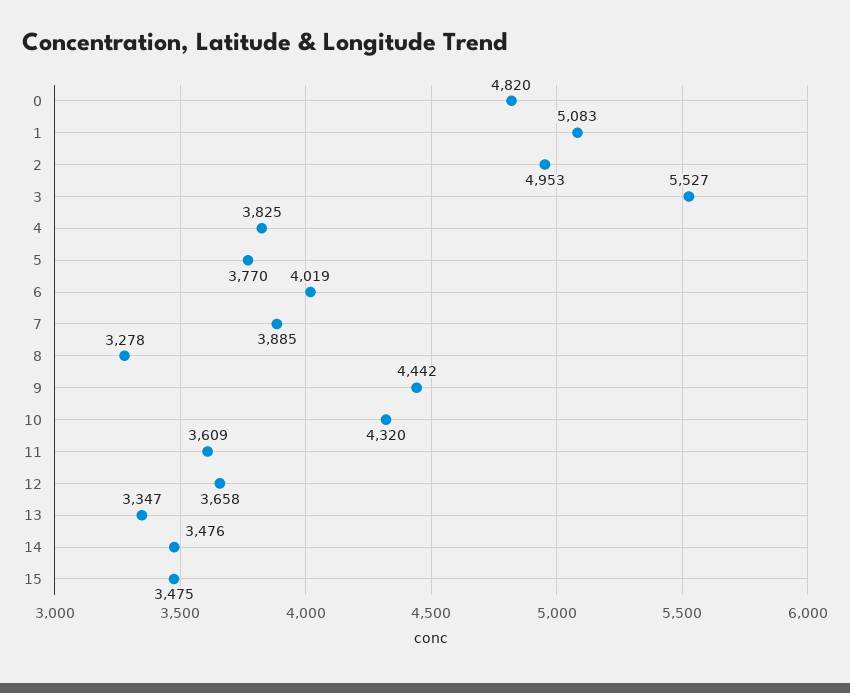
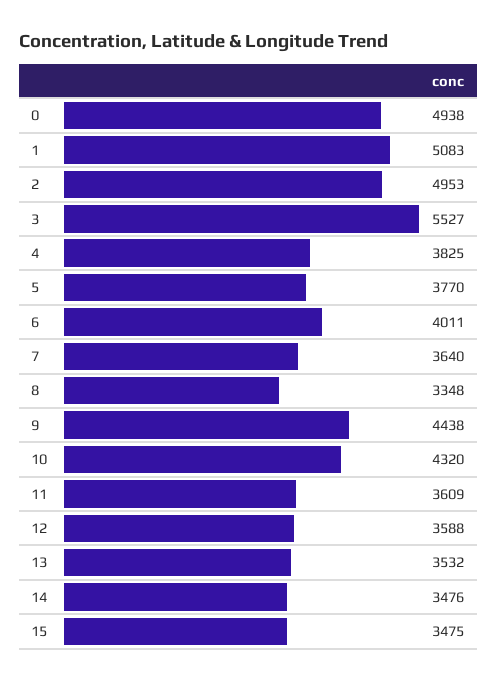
  {
-   "0": 4820,
+   "0": 4938,
    "1": 5083,
    "2": 4953,
    "3": 5527,
    "4": 3825,
    "5": 3770,
-   "6": 4019,
+   "6": 4011,
-   "7": 3885,
+   "7": 3640,
-   "8": 3278,
+   "8": 3348,
-   "9": 4442,
+   "9": 4438,
    "10": 4320,
    "11": 3609,
-   "12": 3658,
+   "12": 3588,
-   "13": 3347,
+   "13": 3532,
    "14": 3476,
    "15": 3475
  }

